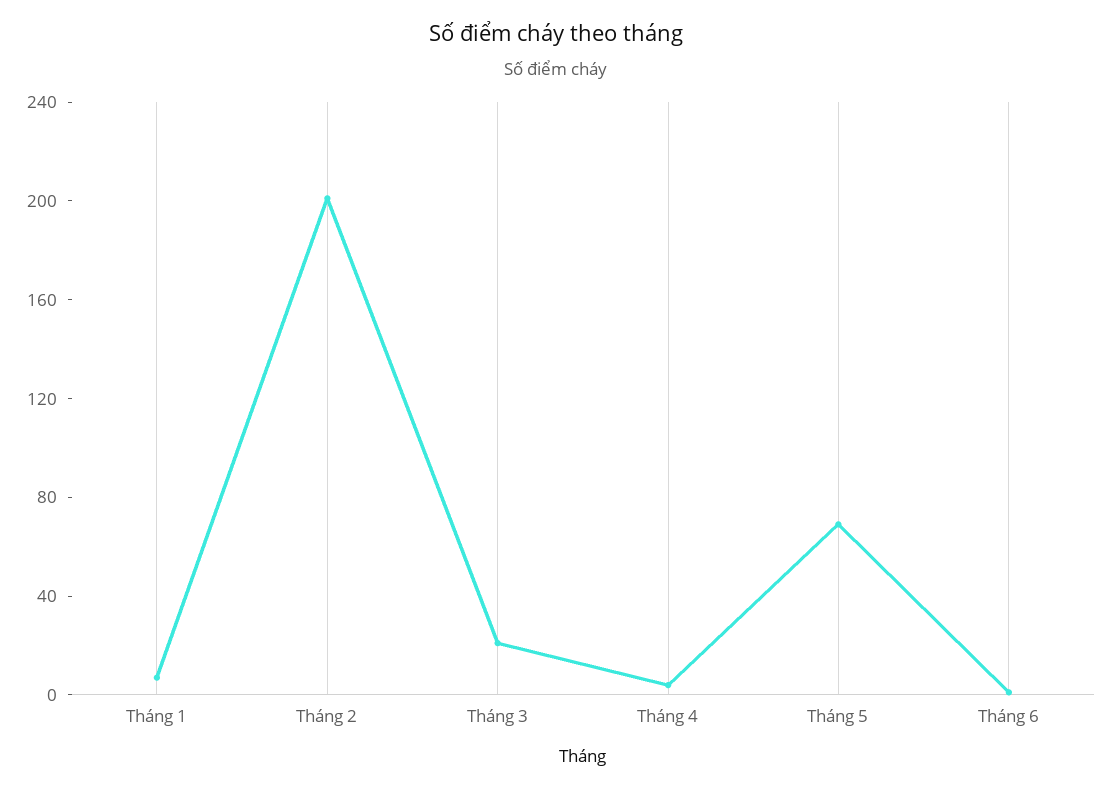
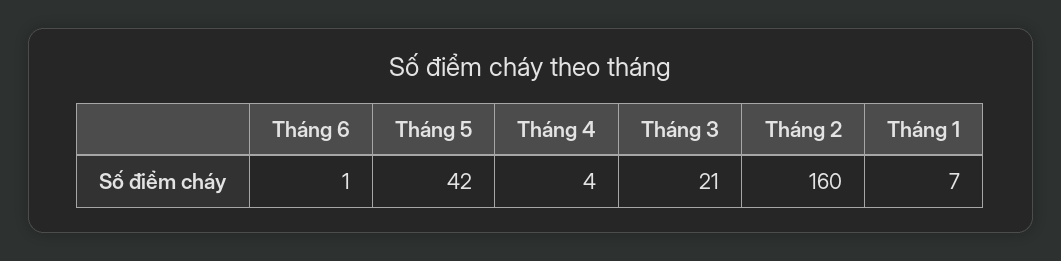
  {
    "Tháng 1": 7,
-   "Tháng 2": 200,
+   "Tháng 2": 160,
    "Tháng 3": 21,
    "Tháng 4": 4,
-   "Tháng 5": 70,
+   "Tháng 5": 42,
    "Tháng 6": 1
  }

